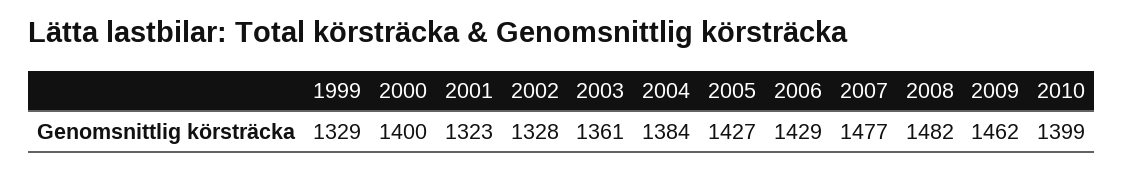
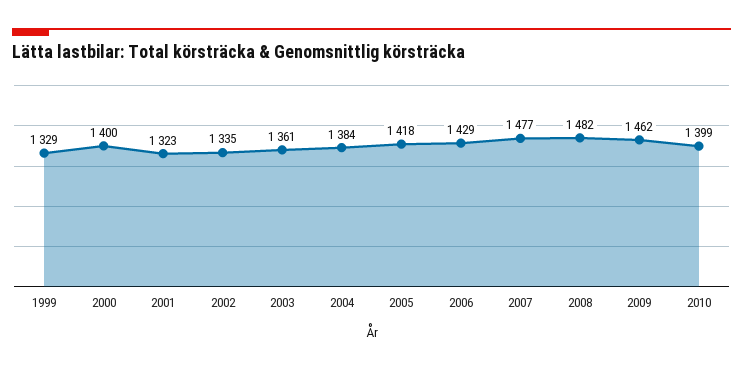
  {
    "1999": 1329,
    "2000": 1400,
    "2001": 1323,
-   "2002": 1328,
+   "2002": 1335,
    "2003": 1361,
    "2004": 1384,
-   "2005": 1427,
+   "2005": 1418,
    "2006": 1429,
    "2007": 1477,
    "2008": 1482,
    "2009": 1462,
    "2010": 1399
  }

